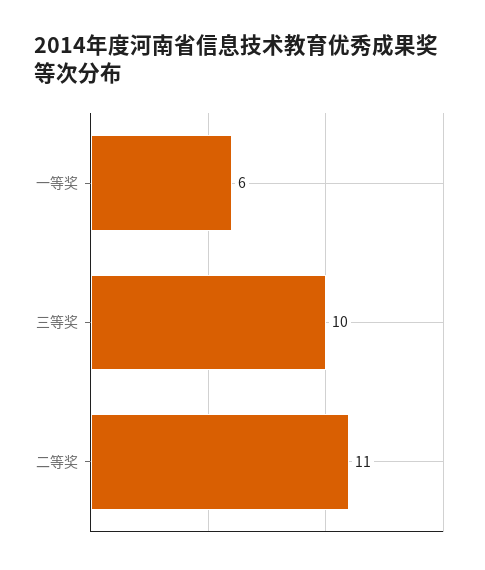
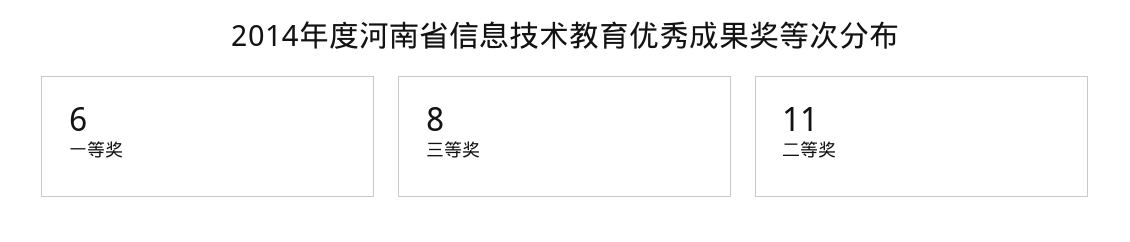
  {
    "一等奖": 6,
-   "三等奖": 10,
+   "三等奖": 8,
    "二等奖": 11
  }

